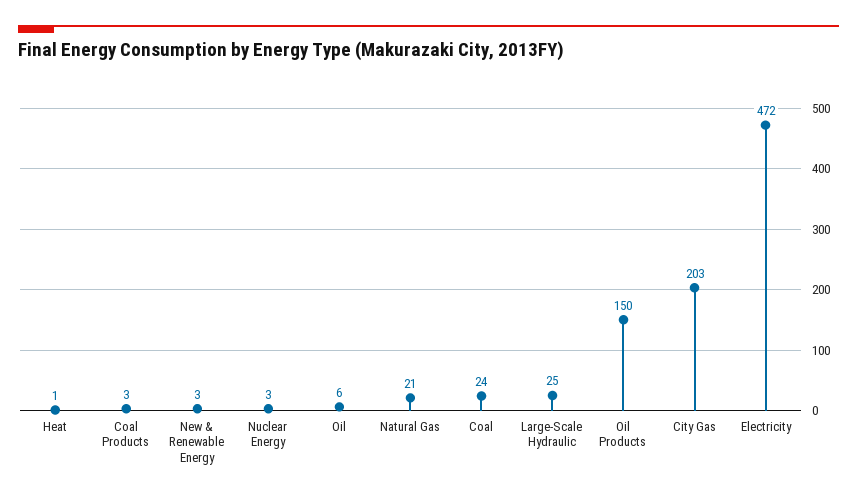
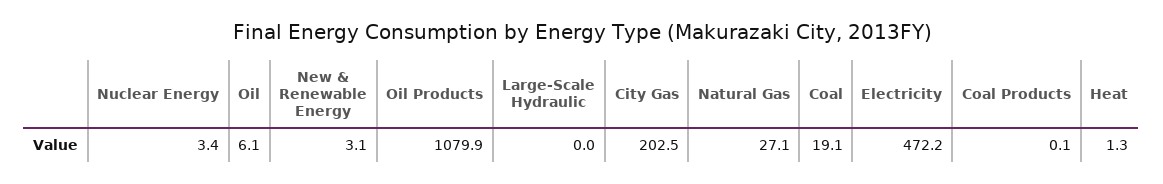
  {
    "Heat": 1.3,
-   "Coal Products": 3,
+   "Coal Products": 0.1,
    "New & Renewable Energy": 3.1,
    "Nuclear Energy": 3.4,
    "Oil": 6.1,
-   "Natural Gas": 21,
+   "Natural Gas": 27.1,
-   "Coal": 24,
+   "Coal": 19.1,
-   "Large-Scale Hydraulic": 25,
+   "Large-Scale Hydraulic": 0,
-   "Oil Products": 150,
+   "Oil Products": 1079.9,
    "City Gas": 202.5,
    "Electricity": 472.2
  }

